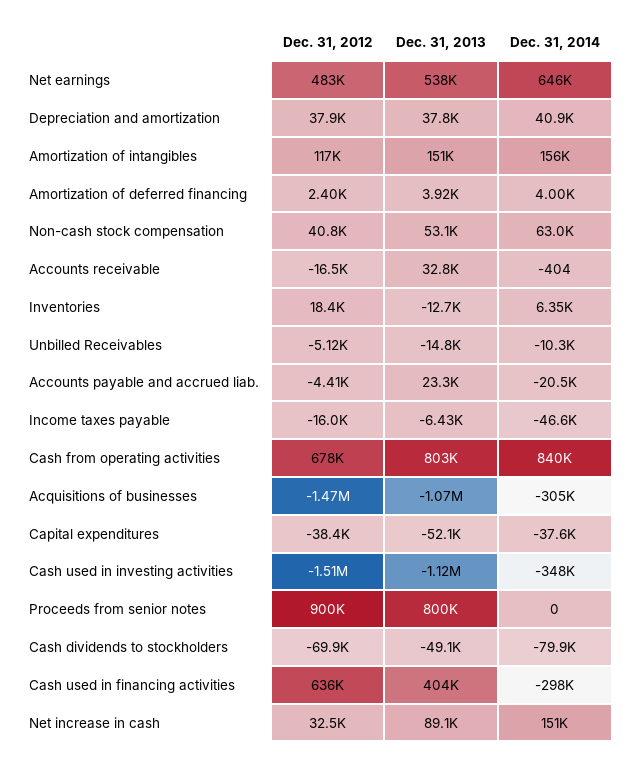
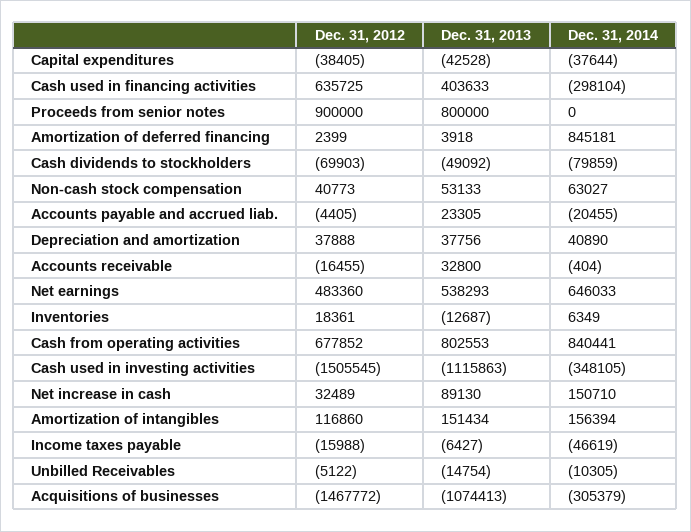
  {
    "Dec. 31, 2012": {
      "Net earnings": 483360,
      "Depreciation and amortization": 37888,
      "Amortization of intangibles": 116860,
      "Amortization of deferred financing": 2399,
      "Non-cash stock compensation": 40773,
      "Accounts receivable": -16455,
      "Inventories": 18361,
      "Unbilled Receivables": -5122,
      "Accounts payable and accrued liab.": -4405,
      "Income taxes payable": -15988,
      "Cash from operating activities": 677852,
      "Acquisitions of businesses": -1467772,
      "Capital expenditures": -38405,
      "Cash used in investing activities": -1505545,
      "Proceeds from senior notes": 900000,
      "Cash dividends to stockholders": -69903,
      "Cash used in financing activities": 635725,
      "Net increase in cash": 32489
    },
    "Dec. 31, 2013": {
      "Net earnings": 538293,
      "Depreciation and amortization": 37756,
      "Amortization of intangibles": 151434,
      "Amortization of deferred financing": 3918,
      "Non-cash stock compensation": 53133,
      "Accounts receivable": 32800,
      "Inventories": -12687,
      "Unbilled Receivables": -14754,
      "Accounts payable and accrued liab.": 23305,
      "Income taxes payable": -6427,
      "Cash from operating activities": 802553,
      "Acquisitions of businesses": -1074413,
-     "Capital expenditures": -52100,
+     "Capital expenditures": -42528,
      "Cash used in investing activities": -1115863,
      "Proceeds from senior notes": 800000,
      "Cash dividends to stockholders": -49092,
      "Cash used in financing activities": 403633,
      "Net increase in cash": 89130
    },
    "Dec. 31, 2014": {
      "Net earnings": 646033,
      "Depreciation and amortization": 40890,
      "Amortization of intangibles": 156394,
-     "Amortization of deferred financing": 4000,
+     "Amortization of deferred financing": 845181,
      "Non-cash stock compensation": 63027,
      "Accounts receivable": -404,
      "Inventories": 6349,
      "Unbilled Receivables": -10305,
      "Accounts payable and accrued liab.": -20455,
      "Income taxes payable": -46619,
      "Cash from operating activities": 840441,
      "Acquisitions of businesses": -305379,
      "Capital expenditures": -37644,
      "Cash used in investing activities": -348105,
      "Proceeds from senior notes": 0,
      "Cash dividends to stockholders": -79859,
      "Cash used in financing activities": -298104,
      "Net increase in cash": 150710
    }
  }

